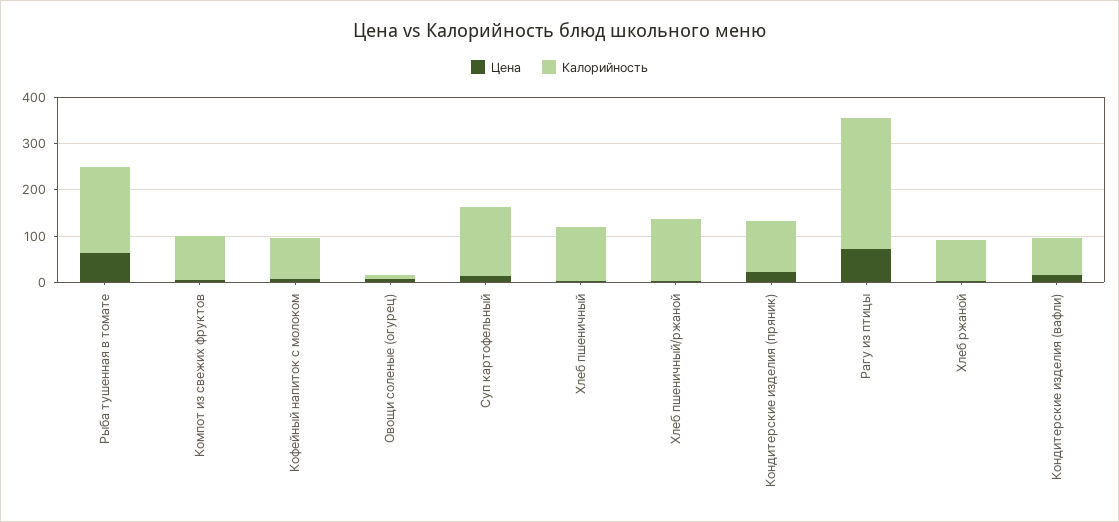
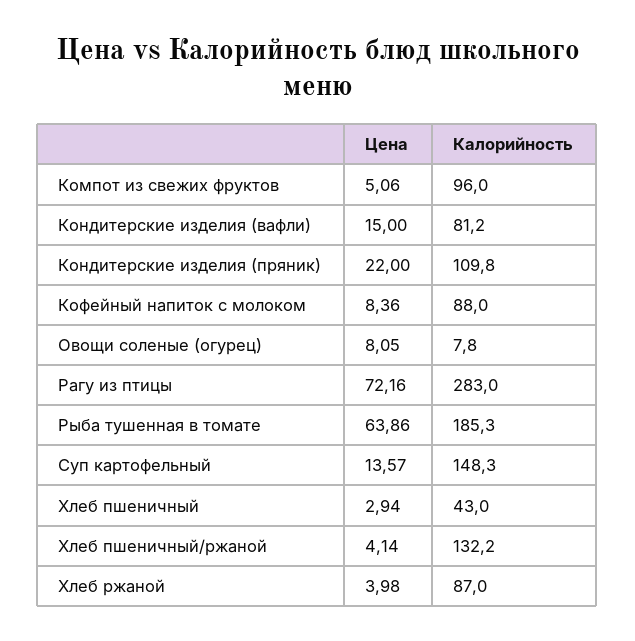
  {
    "Цена": {
      "Рыба тушенная в томате": 63.86,
      "Компот из свежих фруктов": 5.06,
      "Кофейный напиток с молоком": 8.36,
      "Овощи соленые (огурец)": 8.05,
      "Суп картофельный": 13.57,
      "Хлеб пшеничный": 2.94,
      "Хлеб пшеничный/ржаной": 4.14,
      "Кондитерские изделия (пряник)": 22,
      "Рагу из птицы": 72.16,
      "Хлеб ржаной": 3.98,
      "Кондитерские изделия (вафли)": 15
    },
    "Калорийность": {
      "Рыба тушенная в томате": 185.3,
      "Компот из свежих фруктов": 96,
      "Кофейный напиток с молоком": 88,
      "Овощи соленые (огурец)": 7.8,
      "Суп картофельный": 148.3,
-     "Хлеб пшеничный": 120,
+     "Хлеб пшеничный": 43,
      "Хлеб пшеничный/ржаной": 132.2,
      "Кондитерские изделия (пряник)": 109.8,
      "Рагу из птицы": 283,
      "Хлеб ржаной": 87,
      "Кондитерские изделия (вафли)": 81.2
    }
  }

